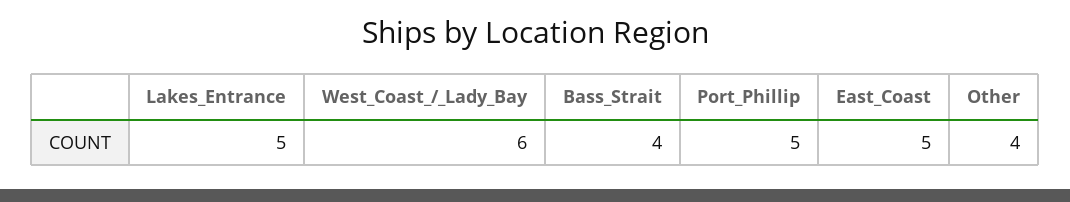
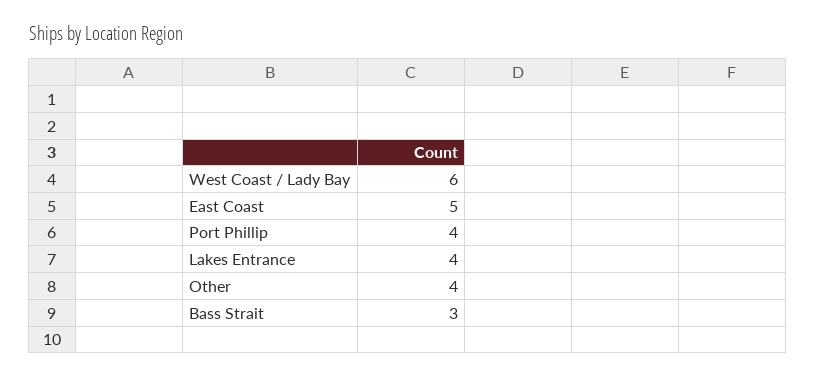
  {
-   "Lakes_Entrance": 5,
+   "Lakes_Entrance": 4,
    "West_Coast_/_Lady_Bay": 6,
-   "Bass_Strait": 4,
+   "Bass_Strait": 3,
-   "Port_Phillip": 5,
+   "Port_Phillip": 4,
    "East_Coast": 5,
    "Other": 4
  }

